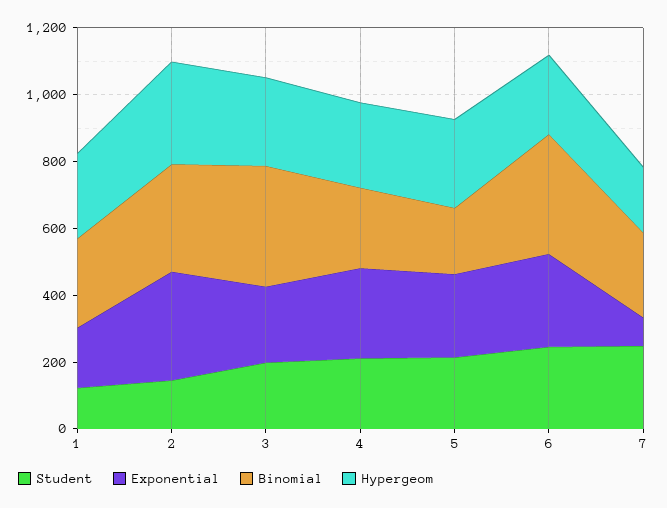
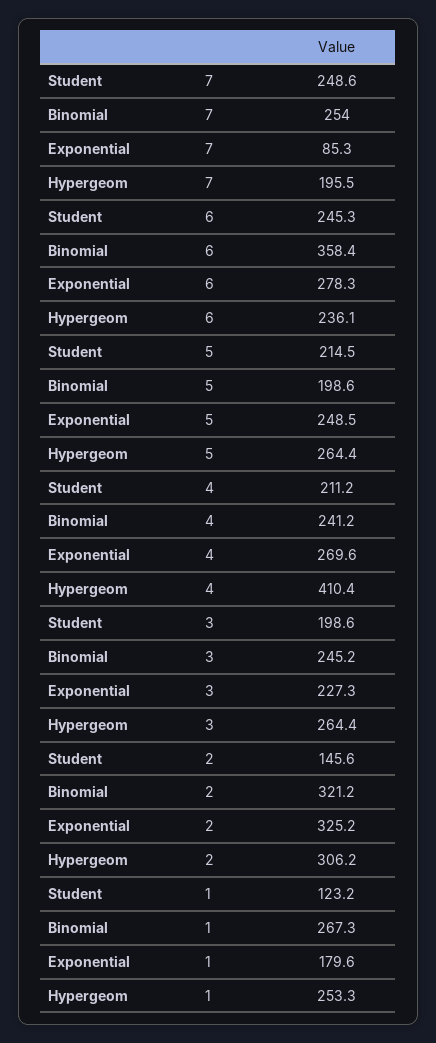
  {
    "Student": {
      "1": 123.2,
      "2": 145.6,
      "3": 198.6,
      "4": 211.2,
      "5": 214.5,
      "6": 245.3,
      "7": 248.6
    },
    "Exponential": {
      "1": 179.6,
      "2": 325.2,
      "3": 227.3,
      "4": 269.6,
      "5": 248.5,
      "6": 278.3,
      "7": 85.3
    },
    "Binomial": {
      "1": 267.3,
      "2": 321.2,
-     "3": 350,
+     "3": 245.2,
      "4": 241.2,
      "5": 198.6,
      "6": 358.4,
      "7": 254
    },
    "Hypergeom": {
      "1": 253.3,
      "2": 306.2,
      "3": 264.4,
-     "4": 250,
+     "4": 410.4,
      "5": 264.4,
      "6": 236.1,
      "7": 195.5
    }
  }

